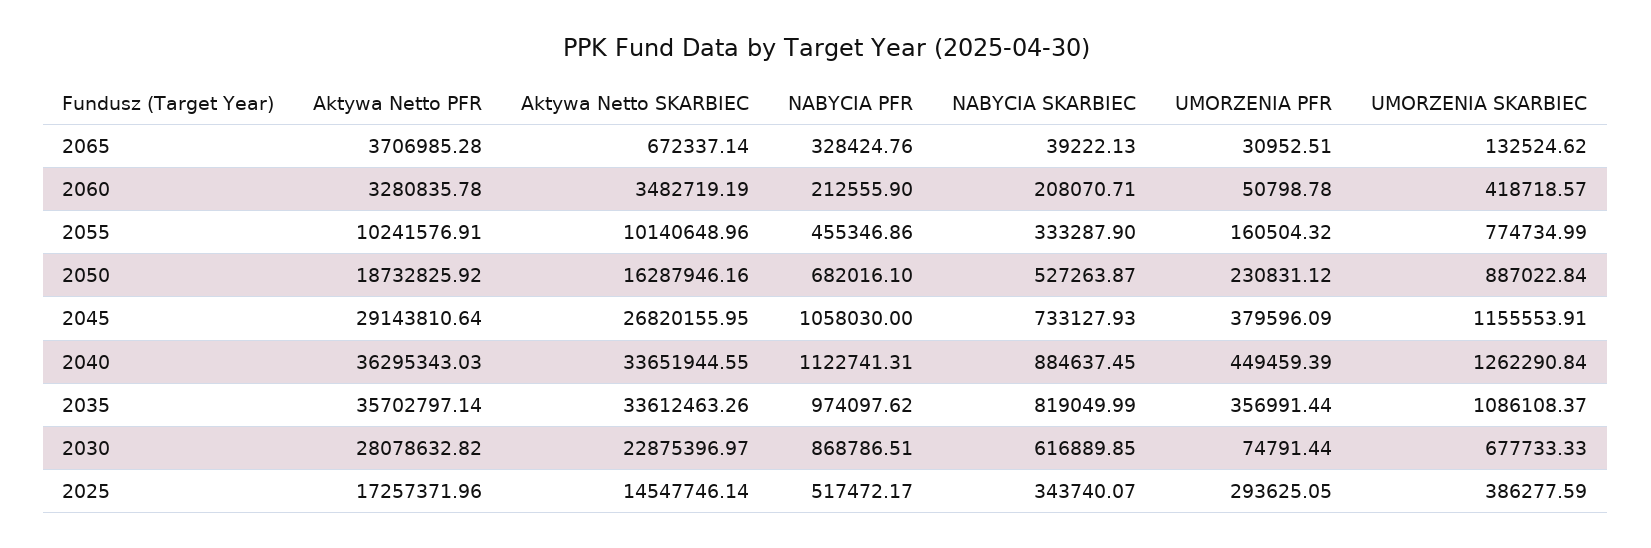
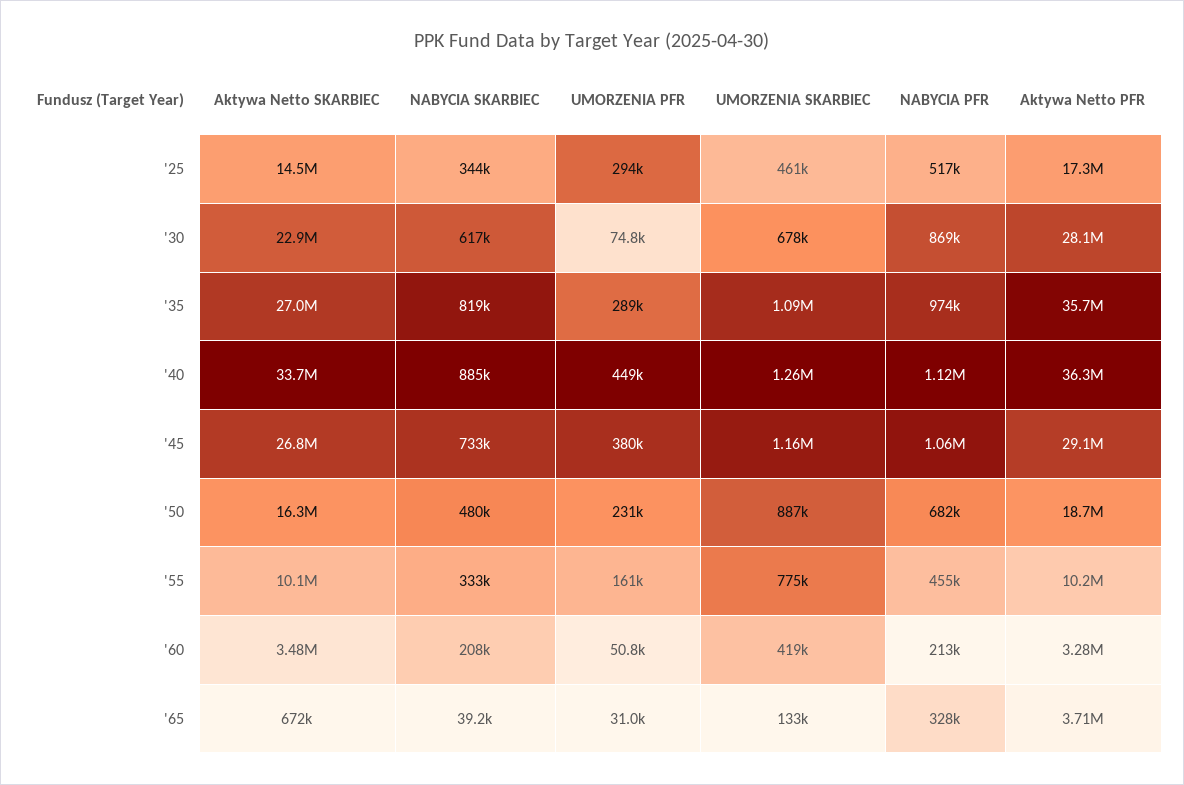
  {
    "Aktywa Netto PFR": {
      "2065": 3706985.28,
      "2060": 3280835.78,
      "2055": 10241576.91,
      "2050": 18732825.92,
      "2045": 29143810.64,
      "2040": 36295343.03,
      "2035": 35702797.14,
      "2030": 28078632.82,
      "2025": 17257371.96
    },
    "Aktywa Netto SKARBIEC": {
      "2065": 672337.14,
      "2060": 3482719.19,
      "2055": 10140648.96,
      "2050": 16287946.16,
      "2045": 26820155.95,
      "2040": 33651944.55,
-     "2035": 33612463.26,
+     "2035": 27000000,
      "2030": 22875396.97,
      "2025": 14547746.14
    },
    "NABYCIA PFR": {
      "2065": 328424.76,
      "2060": 212555.9,
      "2055": 455346.86,
      "2050": 682016.1,
      "2045": 1058030,
      "2040": 1122741.31,
      "2035": 974097.62,
      "2030": 868786.51,
      "2025": 517472.17
    },
    "NABYCIA SKARBIEC": {
      "2065": 39222.13,
      "2060": 208070.71,
      "2055": 333287.9,
-     "2050": 527263.87,
+     "2050": 480000,
      "2045": 733127.93,
      "2040": 884637.45,
      "2035": 819049.99,
      "2030": 616889.85,
      "2025": 343740.07
    },
    "UMORZENIA PFR": {
      "2065": 30952.51,
      "2060": 50798.78,
      "2055": 160504.32,
      "2050": 230831.12,
      "2045": 379596.09,
      "2040": 449459.39,
-     "2035": 356991.44,
+     "2035": 289000,
      "2030": 74791.44,
      "2025": 293625.05
    },
    "UMORZENIA SKARBIEC": {
      "2065": 132524.62,
      "2060": 418718.57,
      "2055": 774734.99,
      "2050": 887022.84,
      "2045": 1155553.91,
      "2040": 1262290.84,
      "2035": 1086108.37,
      "2030": 677733.33,
-     "2025": 386277.59
+     "2025": 461000
    }
  }

